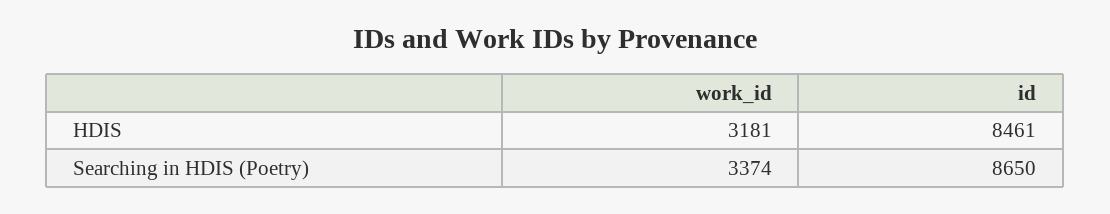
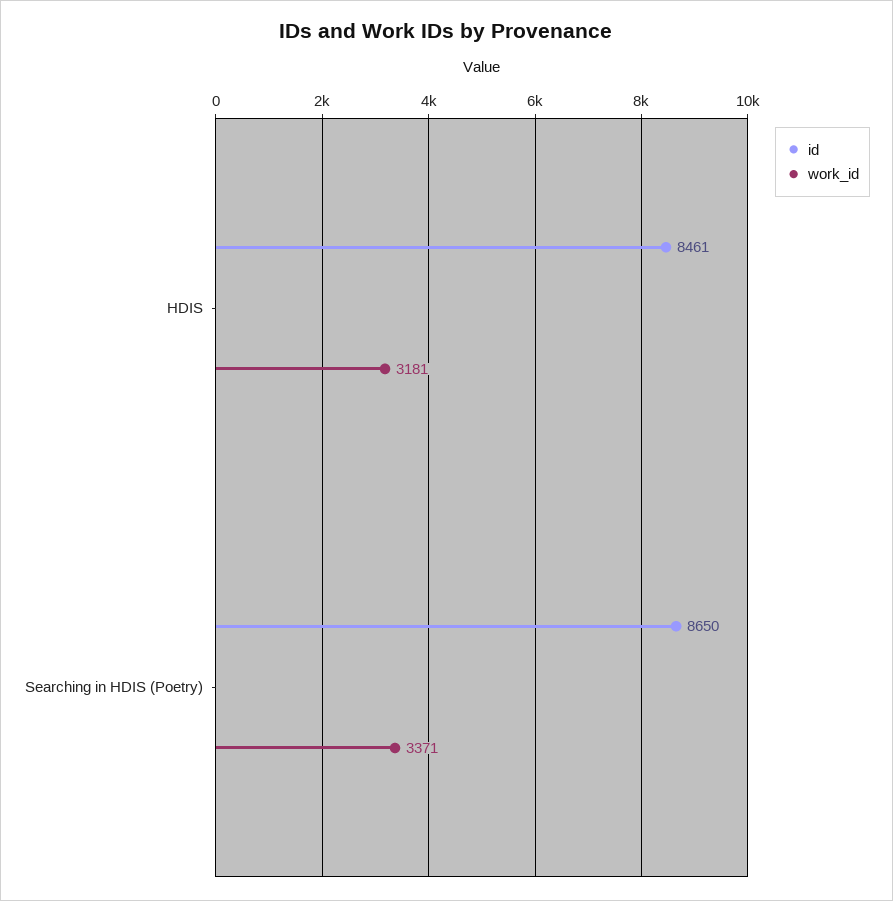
  {
    "work_id": {
      "HDIS": 3181,
-     "Searching in HDIS (Poetry)": 3374
+     "Searching in HDIS (Poetry)": 3371
    },
    "id": {
      "HDIS": 8461,
      "Searching in HDIS (Poetry)": 8650
    }
  }

